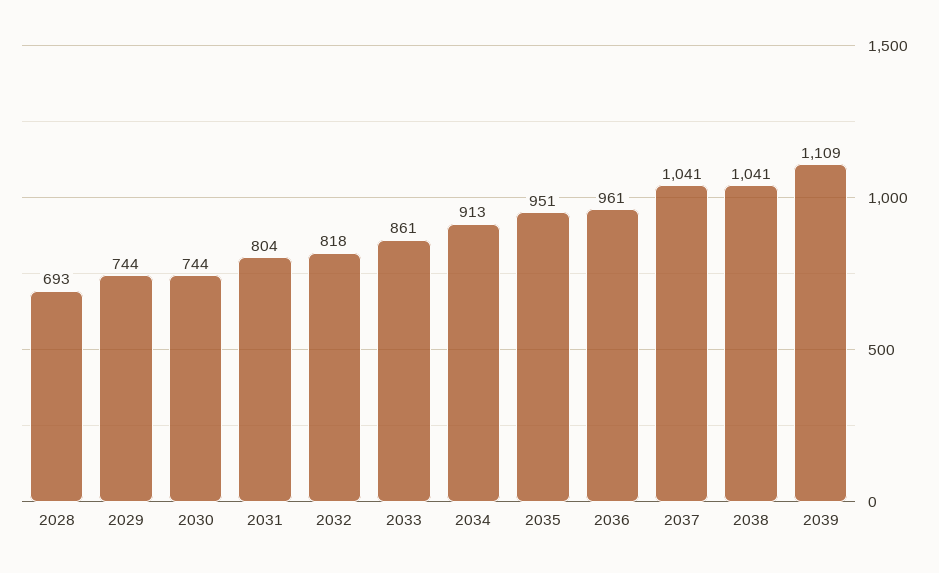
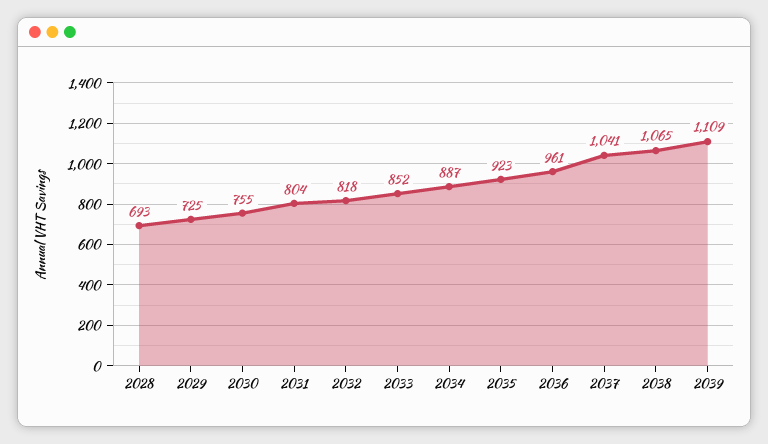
  {
    "2028": 693,
-   "2029": 744,
+   "2029": 725,
-   "2030": 744,
+   "2030": 755,
    "2031": 804,
    "2032": 818,
-   "2033": 861,
+   "2033": 852,
-   "2034": 913,
+   "2034": 887,
-   "2035": 951,
+   "2035": 923,
    "2036": 961,
    "2037": 1041,
-   "2038": 1041,
+   "2038": 1065,
    "2039": 1109
  }

